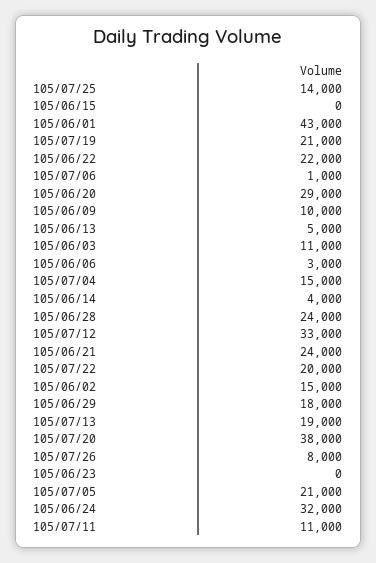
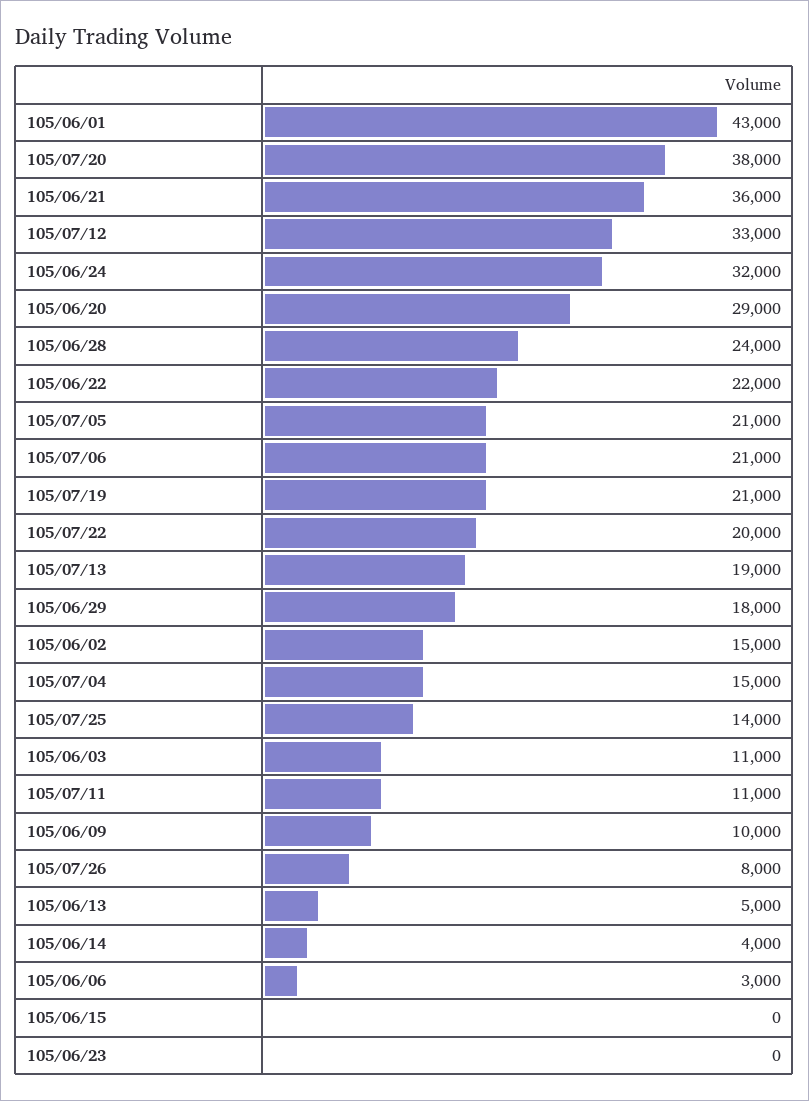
  {
    "105/07/25": 14000,
    "105/06/15": 0,
    "105/06/01": 43000,
    "105/07/19": 21000,
    "105/06/22": 22000,
-   "105/07/06": 1000,
+   "105/07/06": 21000,
    "105/06/20": 29000,
    "105/06/09": 10000,
    "105/06/13": 5000,
    "105/06/03": 11000,
    "105/06/06": 3000,
    "105/07/04": 15000,
    "105/06/14": 4000,
    "105/06/28": 24000,
    "105/07/12": 33000,
-   "105/06/21": 24000,
+   "105/06/21": 36000,
    "105/07/22": 20000,
    "105/06/02": 15000,
    "105/06/29": 18000,
    "105/07/13": 19000,
    "105/07/20": 38000,
    "105/07/26": 8000,
    "105/06/23": 0,
    "105/07/05": 21000,
    "105/06/24": 32000,
    "105/07/11": 11000
  }

